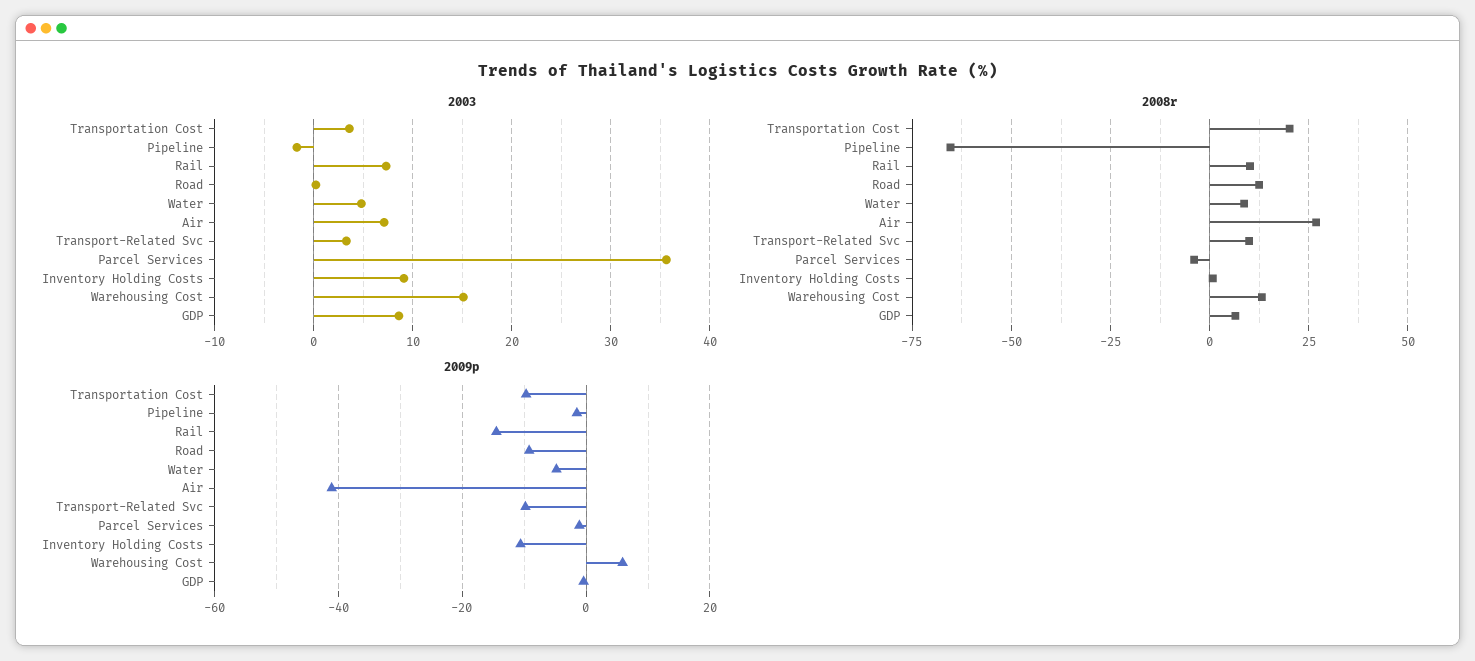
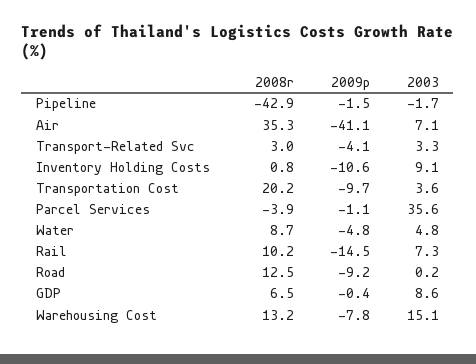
  {
    "2003": {
      "Transportation Cost": 3.6,
      "Pipeline": -1.7,
      "Rail": 7.3,
      "Road": 0.2,
      "Water": 4.8,
      "Air": 7.1,
      "Transport-Related Svc": 3.3,
      "Parcel Services": 35.6,
      "Inventory Holding Costs": 9.1,
      "Warehousing Cost": 15.1,
      "GDP": 8.6
    },
    "2008r": {
      "Transportation Cost": 20.2,
-     "Pipeline": -65,
+     "Pipeline": -42.9,
      "Rail": 10.2,
      "Road": 12.5,
      "Water": 8.7,
-     "Air": 27.5,
+     "Air": 35.3,
-     "Transport-Related Svc": 10,
+     "Transport-Related Svc": 3,
      "Parcel Services": -3.9,
      "Inventory Holding Costs": 0.8,
      "Warehousing Cost": 13.2,
      "GDP": 6.5
    },
    "2009p": {
      "Transportation Cost": -9.7,
      "Pipeline": -1.5,
      "Rail": -14.5,
      "Road": -9.2,
      "Water": -4.8,
      "Air": -41.1,
-     "Transport-Related Svc": -10,
+     "Transport-Related Svc": -4.1,
      "Parcel Services": -1.1,
      "Inventory Holding Costs": -10.6,
-     "Warehousing Cost": 6,
+     "Warehousing Cost": -7.8,
      "GDP": -0.4
    }
  }

